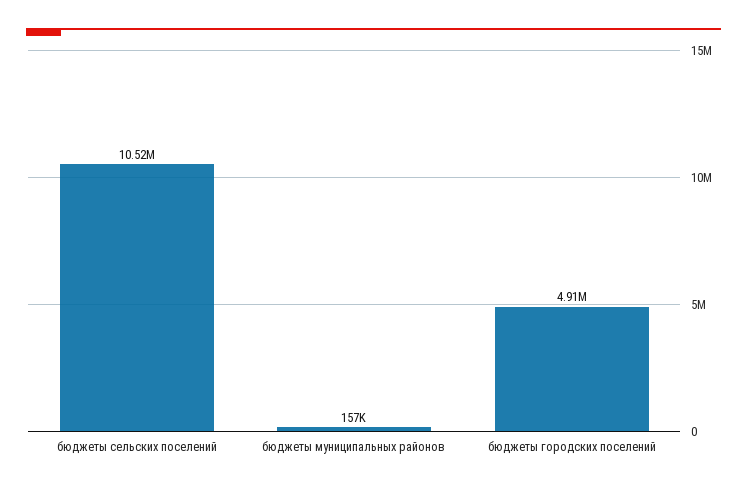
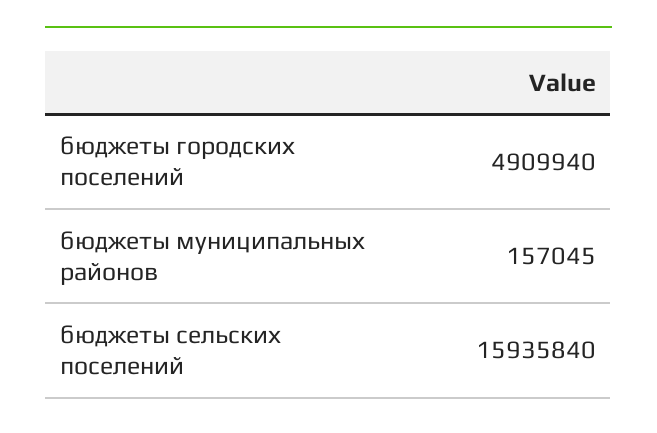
  {
-   "бюджеты сельских поселений": 10520000,
+   "бюджеты сельских поселений": 15935840,
    "бюджеты муниципальных районов": 157045,
    "бюджеты городских поселений": 4909940
  }

